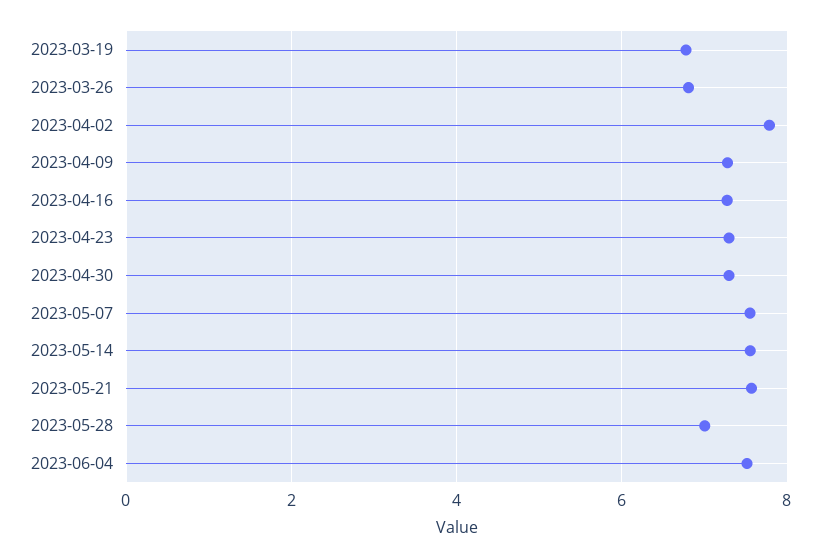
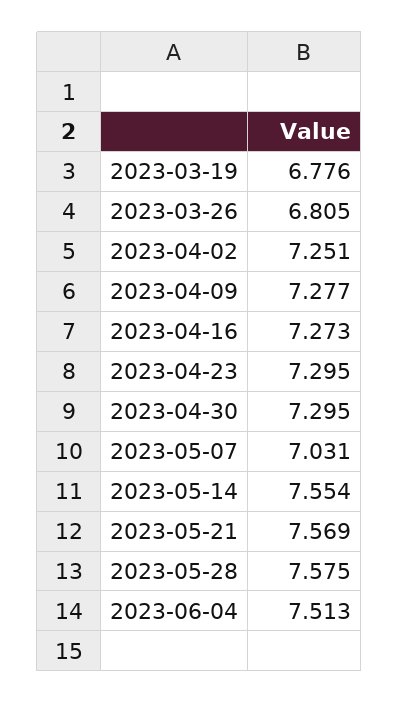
  {
    "2023-03-19": 6.776,
    "2023-03-26": 6.805,
-   "2023-04-02": 7.8,
+   "2023-04-02": 7.251,
    "2023-04-09": 7.277,
    "2023-04-16": 7.273,
    "2023-04-23": 7.295,
    "2023-04-30": 7.295,
-   "2023-05-07": 7.6,
+   "2023-05-07": 7.031,
    "2023-05-14": 7.554,
    "2023-05-21": 7.569,
-   "2023-05-28": 7,
+   "2023-05-28": 7.575,
    "2023-06-04": 7.513
  }

